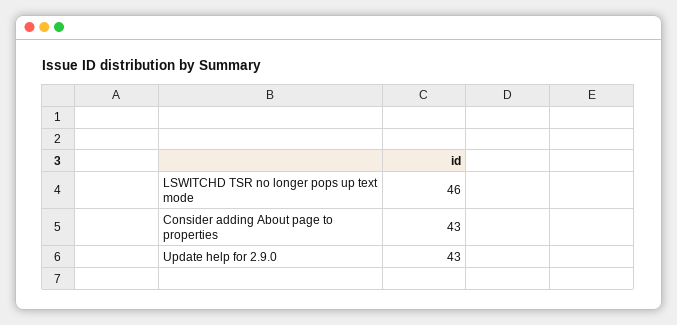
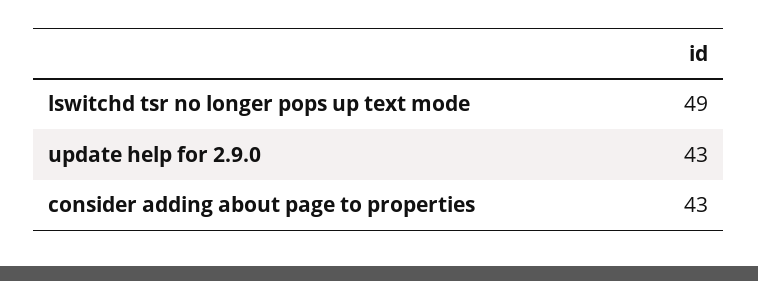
  {
-   "LSWITCHD TSR no longer pops up text mode": 46,
+   "LSWITCHD TSR no longer pops up text mode": 49,
    "Consider adding About page to properties": 43,
    "Update help for 2.9.0": 43
  }

